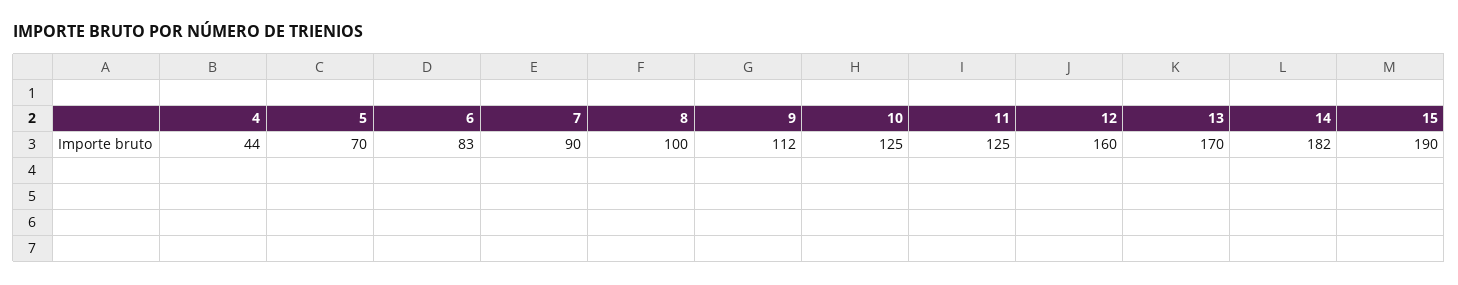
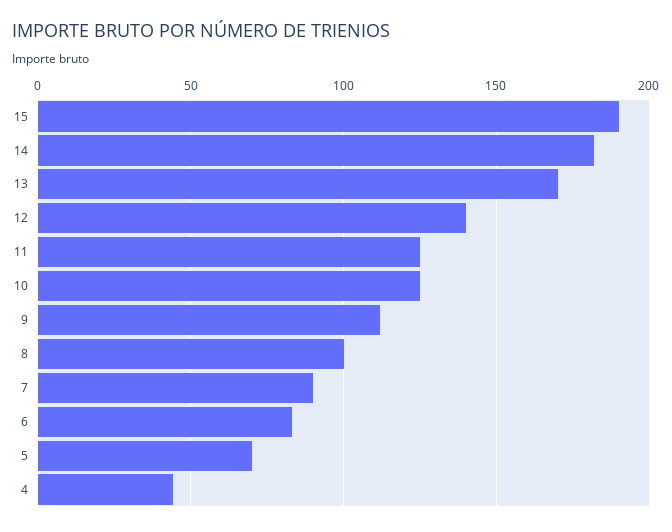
  {
    "4": 44,
    "5": 70,
    "6": 83,
    "7": 90,
    "8": 100,
    "9": 112,
    "10": 125,
    "11": 125,
-   "12": 160,
+   "12": 140,
    "13": 170,
    "14": 182,
    "15": 190
  }

